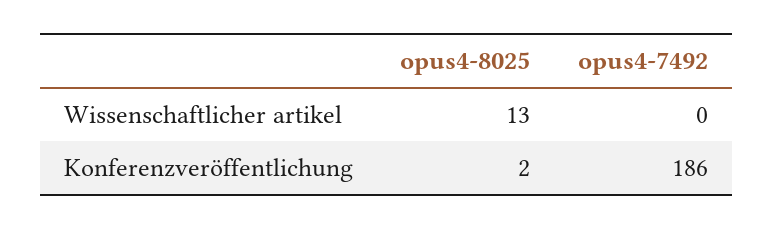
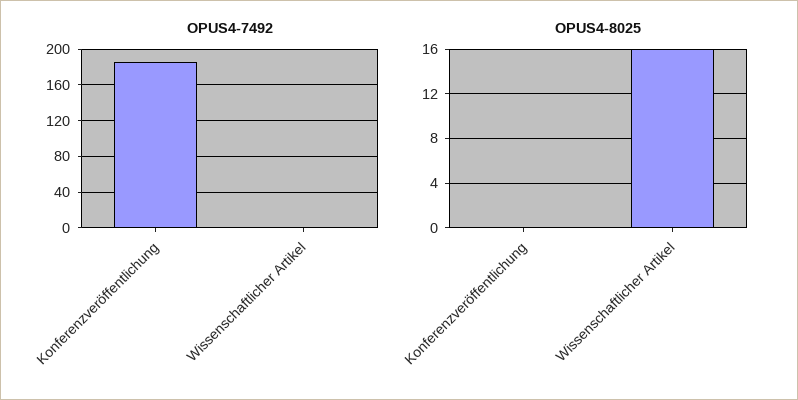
  {
    "opus4-8025": {
-     "Wissenschaftlicher artikel": 13,
+     "Wissenschaftlicher artikel": 16,
-     "Konferenzveröffentlichung": 2
+     "Konferenzveröffentlichung": 0
    },
    "opus4-7492": {
      "Wissenschaftlicher artikel": 0,
      "Konferenzveröffentlichung": 186
    }
  }

